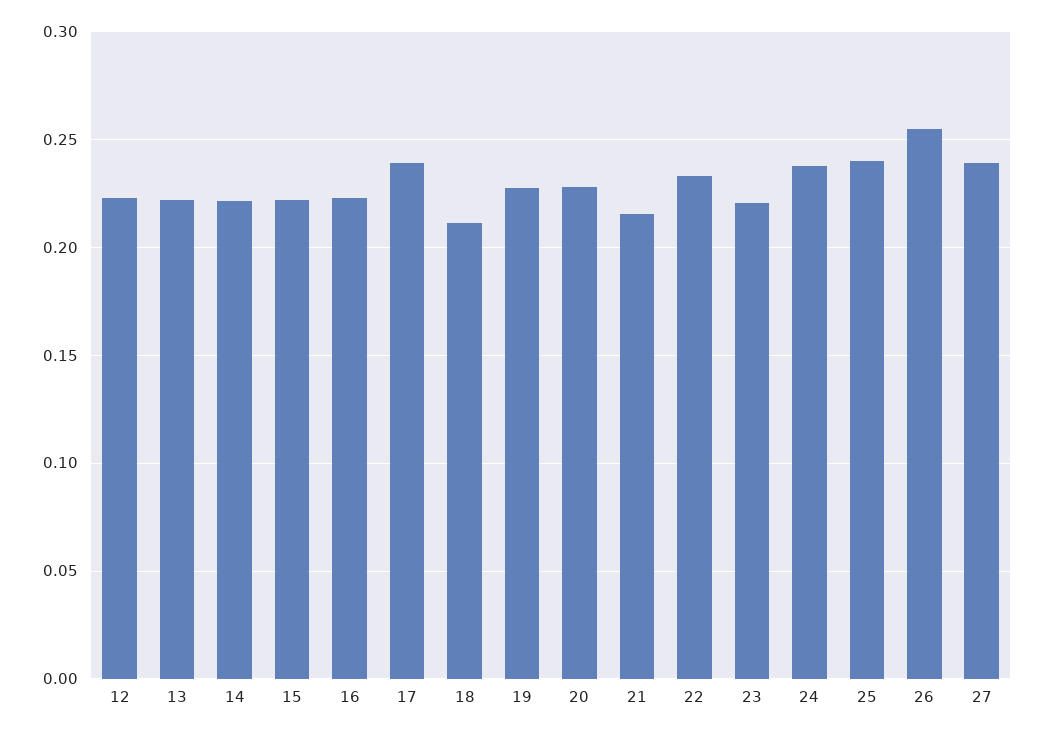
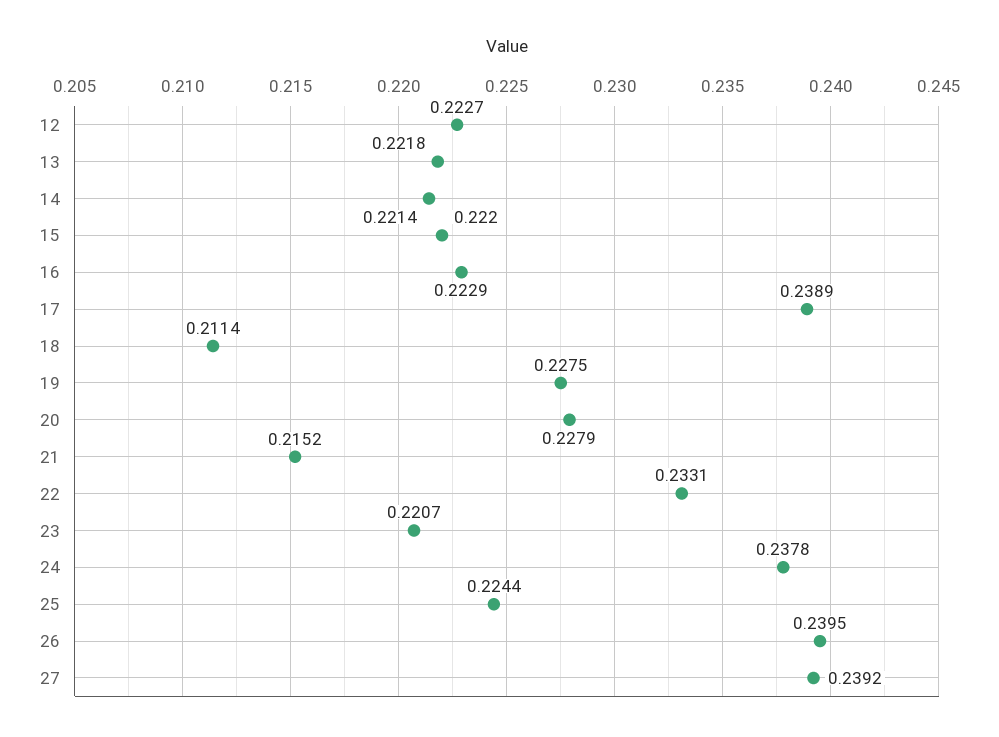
  {
    "12": 0.2227,
    "13": 0.2218,
    "14": 0.2214,
    "15": 0.222,
    "16": 0.2229,
    "17": 0.2389,
    "18": 0.2114,
    "19": 0.2275,
    "20": 0.2279,
    "21": 0.2152,
    "22": 0.2331,
    "23": 0.2207,
    "24": 0.2378,
-   "25": 0.24,
+   "25": 0.2244,
-   "26": 0.255,
+   "26": 0.2395,
    "27": 0.2392
  }

